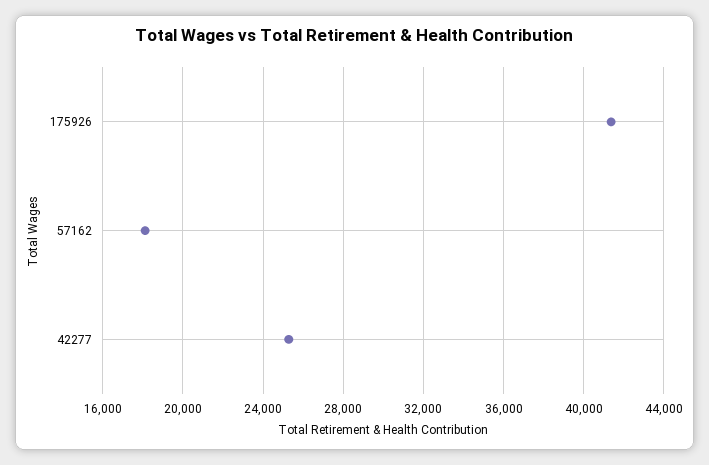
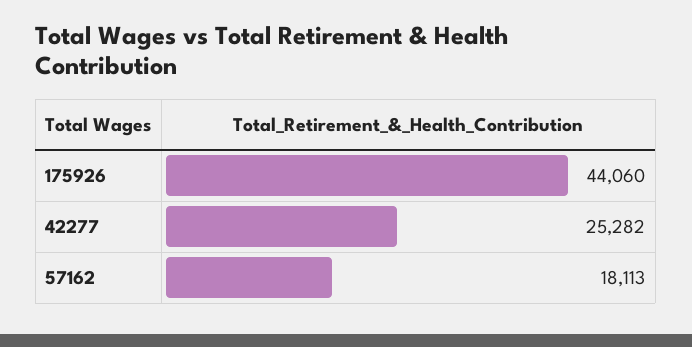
  {
-   "175926": 41500,
+   "175926": 44060,
    "57162": 18113,
    "42277": 25282
  }

